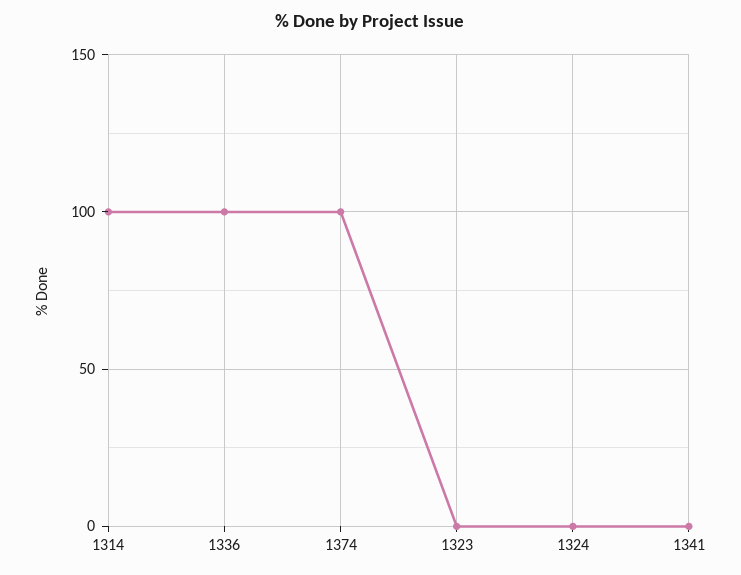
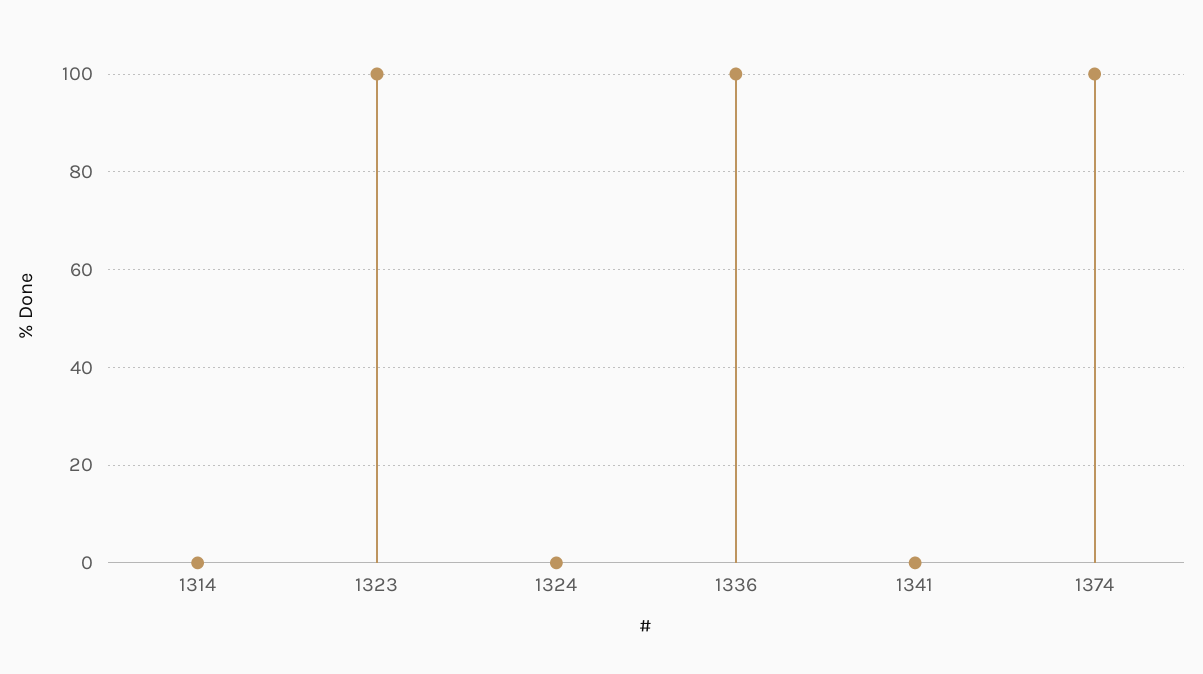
  {
-   "1314": 100,
+   "1314": 0,
    "1336": 100,
    "1374": 100,
-   "1323": 0,
+   "1323": 100,
    "1324": 0,
    "1341": 0
  }

